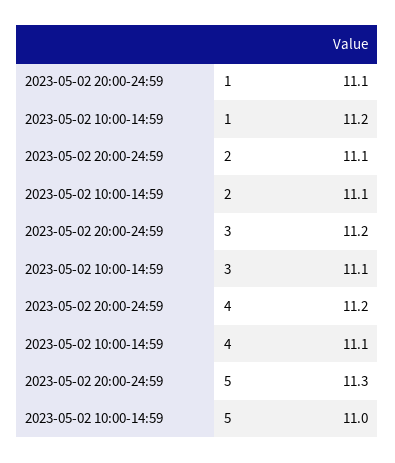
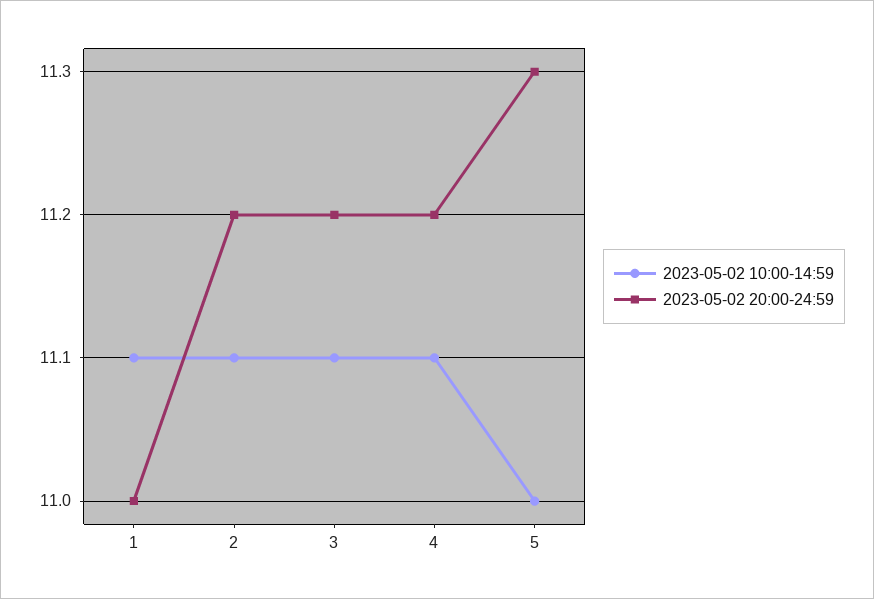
  {
    "2023-05-02 20:00-24:59": {
-     "1": 11.1,
+     "1": 11,
-     "2": 11.1,
+     "2": 11.2,
      "3": 11.2,
      "4": 11.2,
      "5": 11.3
    },
    "2023-05-02 10:00-14:59": {
-     "1": 11.2,
+     "1": 11.1,
      "2": 11.1,
      "3": 11.1,
      "4": 11.1,
      "5": 11
    }
  }

